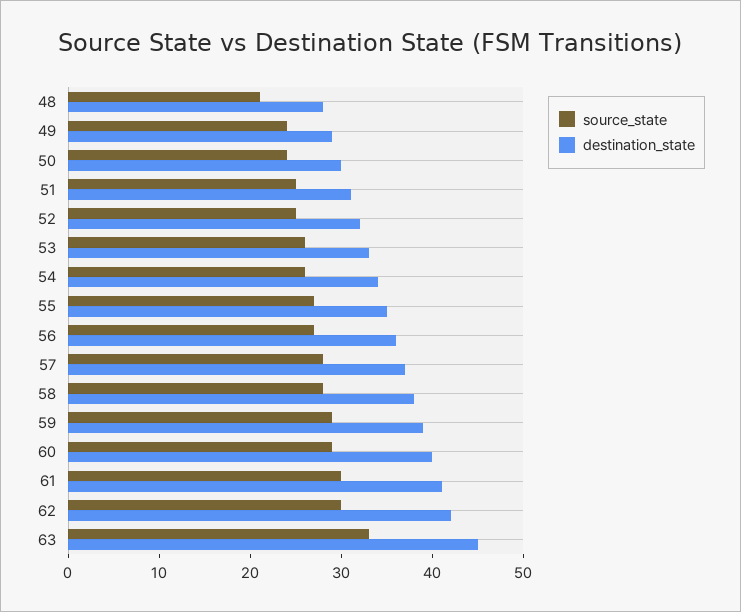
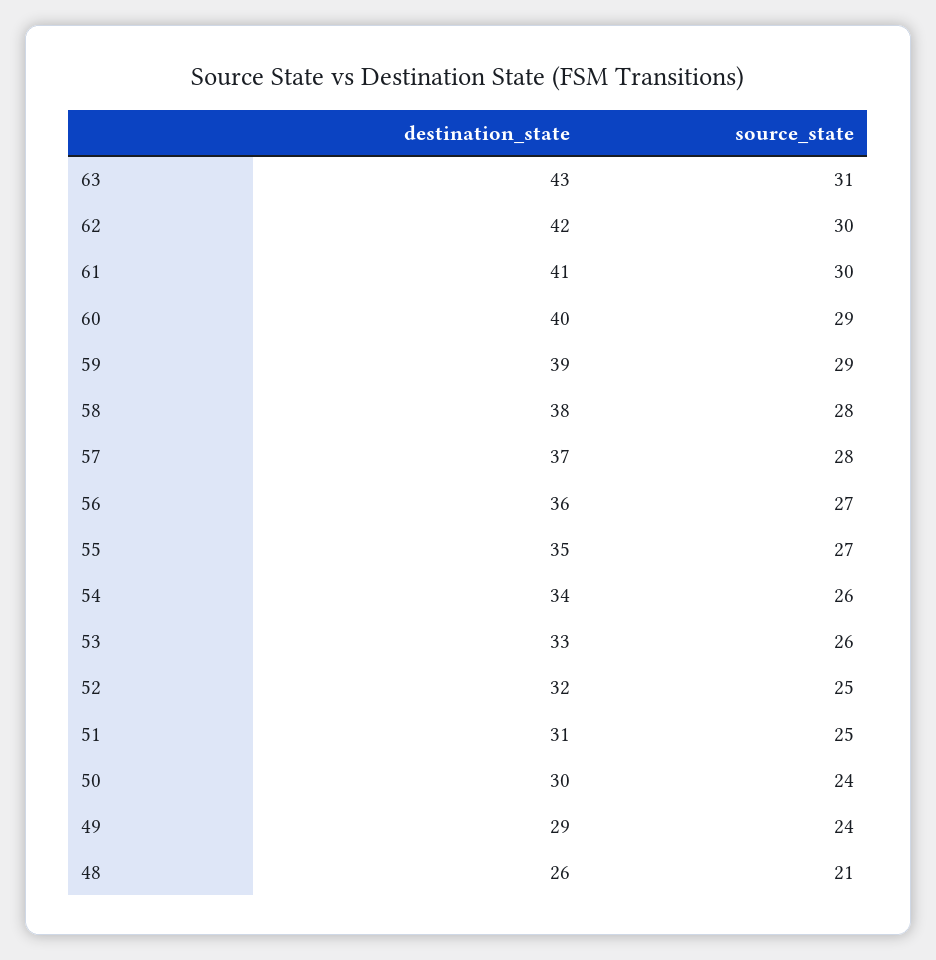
  {
    "source_state": {
      "48": 21,
      "49": 24,
      "50": 24,
      "51": 25,
      "52": 25,
      "53": 26,
      "54": 26,
      "55": 27,
      "56": 27,
      "57": 28,
      "58": 28,
      "59": 29,
      "60": 29,
      "61": 30,
      "62": 30,
-     "63": 33
+     "63": 31
    },
    "destination_state": {
-     "48": 28,
+     "48": 26,
      "49": 29,
      "50": 30,
      "51": 31,
      "52": 32,
      "53": 33,
      "54": 34,
      "55": 35,
      "56": 36,
      "57": 37,
      "58": 38,
      "59": 39,
      "60": 40,
      "61": 41,
      "62": 42,
-     "63": 45
+     "63": 43
    }
  }

